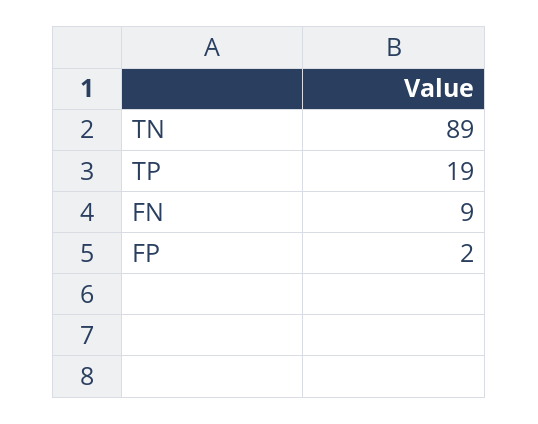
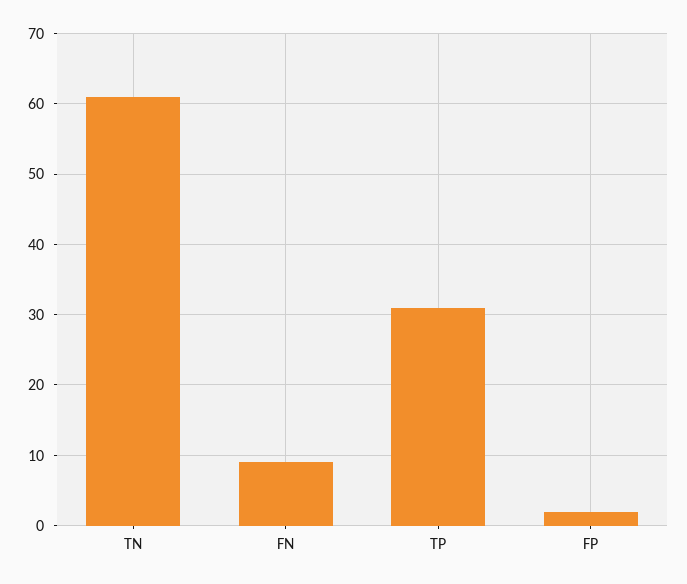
  {
-   "TN": 89,
+   "TN": 61,
-   "TP": 19,
+   "TP": 31,
    "FN": 9,
    "FP": 2
  }

